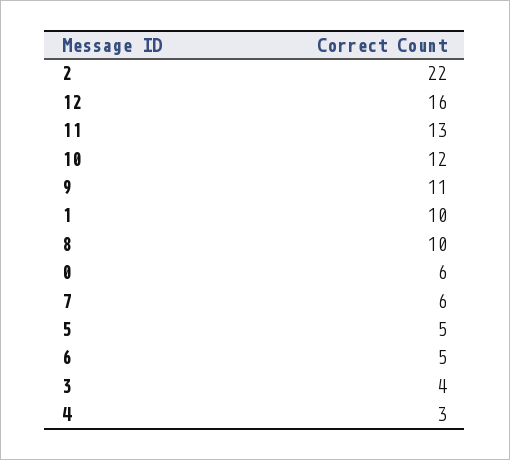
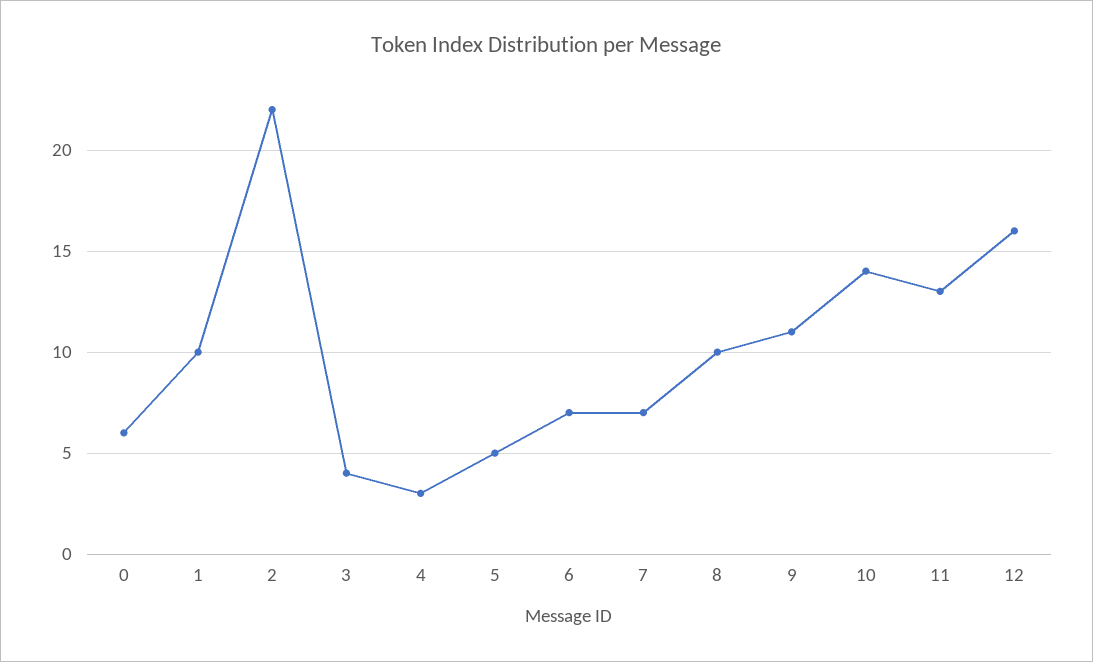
  {
    "2": 22,
    "12": 16,
    "11": 13,
-   "10": 12,
+   "10": 14,
    "9": 11,
    "1": 10,
    "8": 10,
    "0": 6,
-   "7": 6,
+   "7": 7,
    "5": 5,
-   "6": 5,
+   "6": 7,
    "3": 4,
    "4": 3
  }

